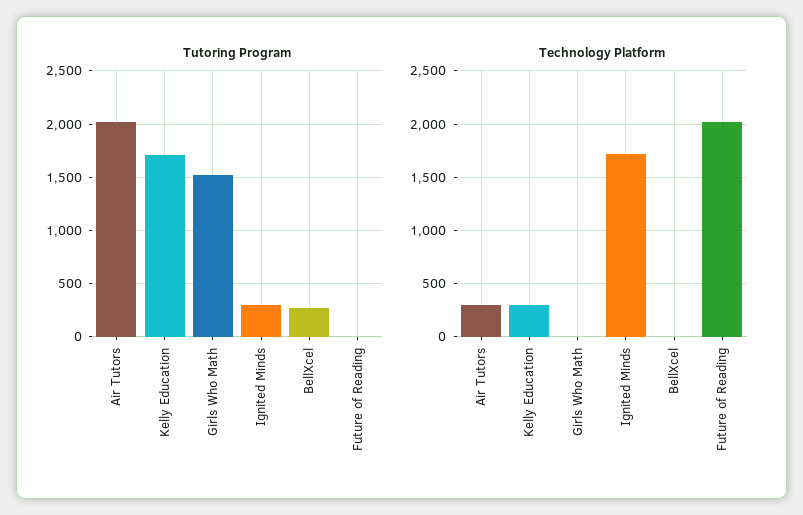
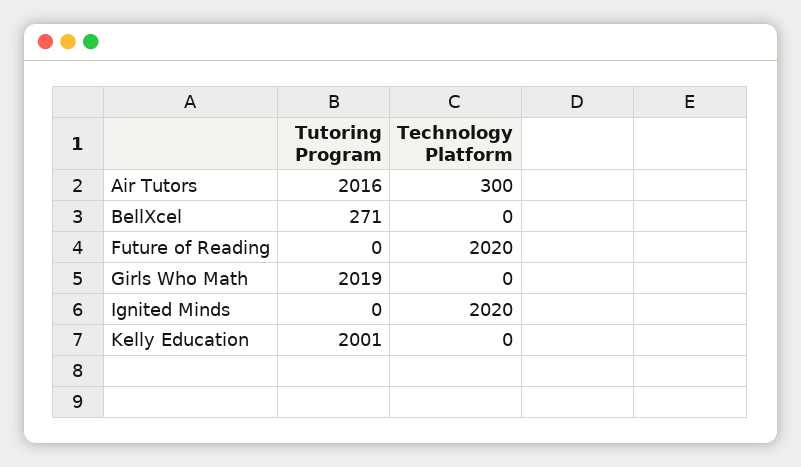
  {
    "Tutoring Program": {
      "Air Tutors": 2016,
-     "Kelly Education": 1700,
+     "Kelly Education": 2001,
-     "Girls Who Math": 1500,
+     "Girls Who Math": 2019,
-     "Ignited Minds": 300,
+     "Ignited Minds": 0,
      "BellXcel": 271,
      "Future of Reading": 0
    },
    "Technology Platform": {
      "Air Tutors": 300,
-     "Kelly Education": 300,
+     "Kelly Education": 0,
      "Girls Who Math": 0,
-     "Ignited Minds": 1700,
+     "Ignited Minds": 2020,
      "BellXcel": 0,
      "Future of Reading": 2020
    }
  }

